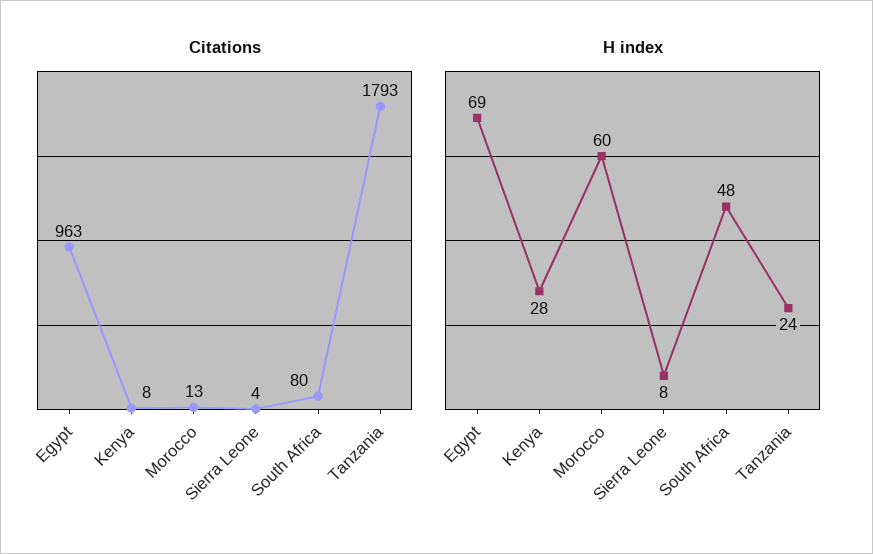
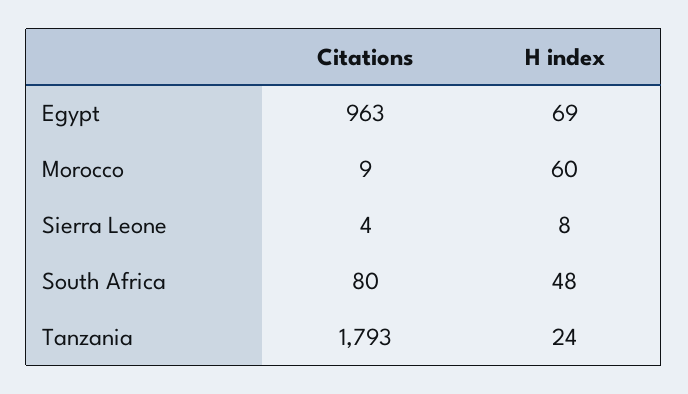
  {
    "Citations": {
      "Egypt": 963,
-     "Kenya": 8,
-     "Morocco": 13,
+     "Morocco": 9,
      "Sierra Leone": 4,
      "South Africa": 80,
      "Tanzania": 1793
    },
    "H index": {
      "Egypt": 69,
-     "Kenya": 28,
      "Morocco": 60,
      "Sierra Leone": 8,
      "South Africa": 48,
      "Tanzania": 24
    }
  }

